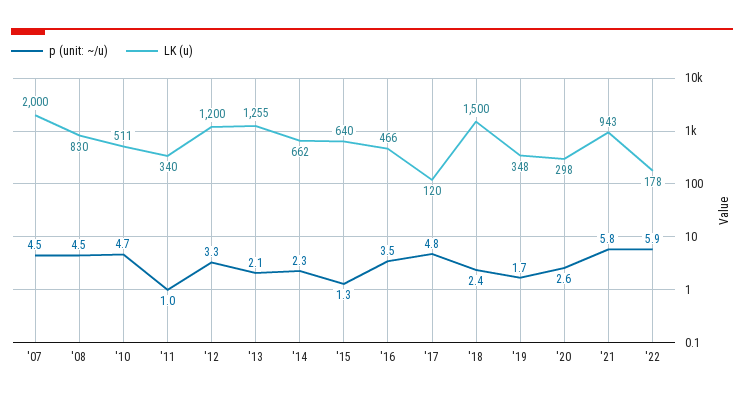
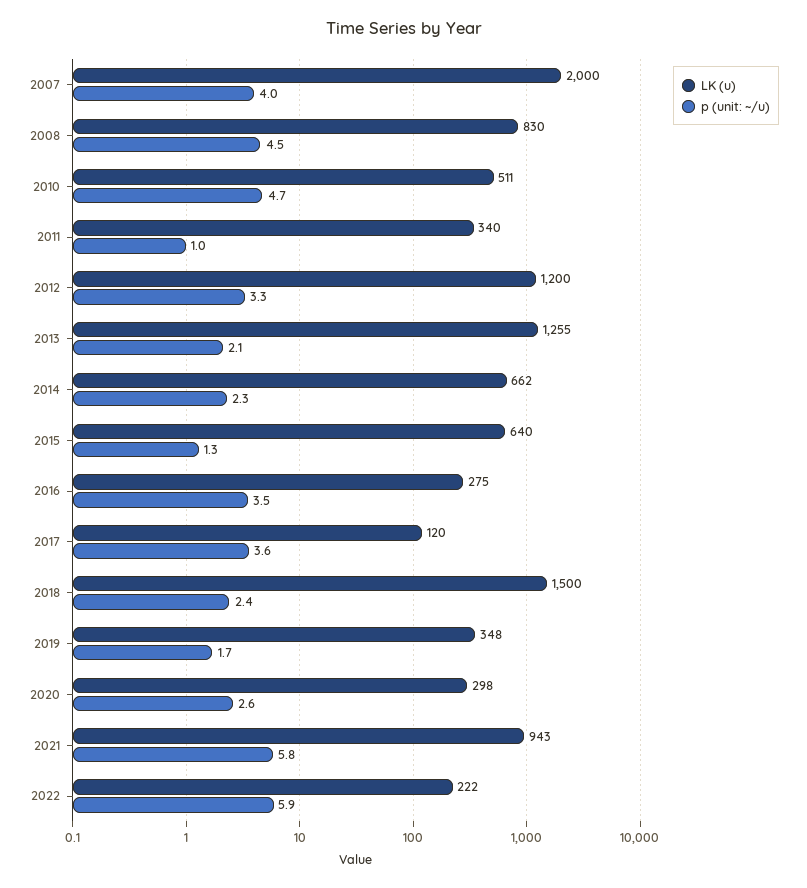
  {
    "p (unit: ~/u)": {
-     "'07": 4.5,
+     "'07": 4,
      "'08": 4.5,
      "'10": 4.7,
      "'11": 1,
      "'12": 3.3,
      "'13": 2.1,
      "'14": 2.3,
      "'15": 1.3,
      "'16": 3.5,
-     "'17": 4.8,
+     "'17": 3.6,
      "'18": 2.4,
      "'19": 1.7,
      "'20": 2.6,
      "'21": 5.8,
      "'22": 5.9
    },
    "LK (u)": {
      "'07": 2000,
      "'08": 830,
      "'10": 511,
      "'11": 340,
      "'12": 1200,
      "'13": 1255,
      "'14": 662,
      "'15": 640,
-     "'16": 466,
+     "'16": 275,
      "'17": 120,
      "'18": 1500,
      "'19": 348,
      "'20": 298,
      "'21": 943,
-     "'22": 178
+     "'22": 222
    }
  }

